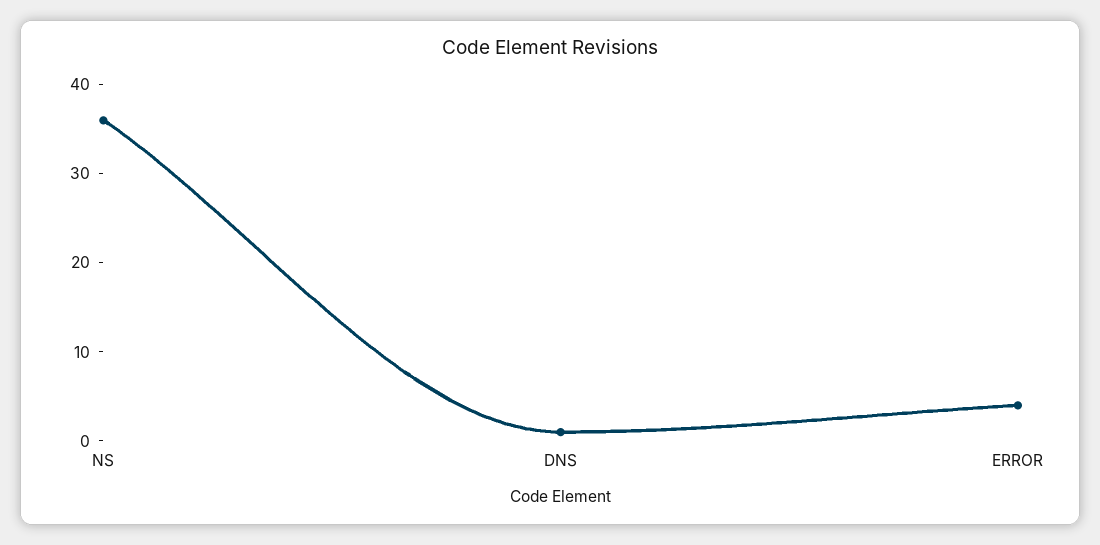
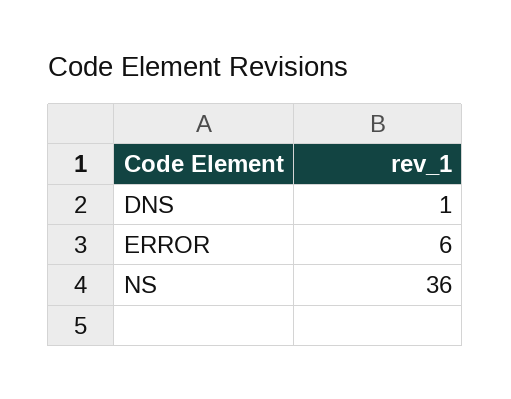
  {
    "NS": 36,
    "DNS": 1,
-   "ERROR": 4
+   "ERROR": 6
  }

